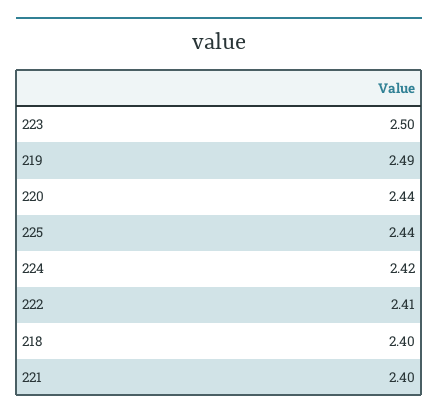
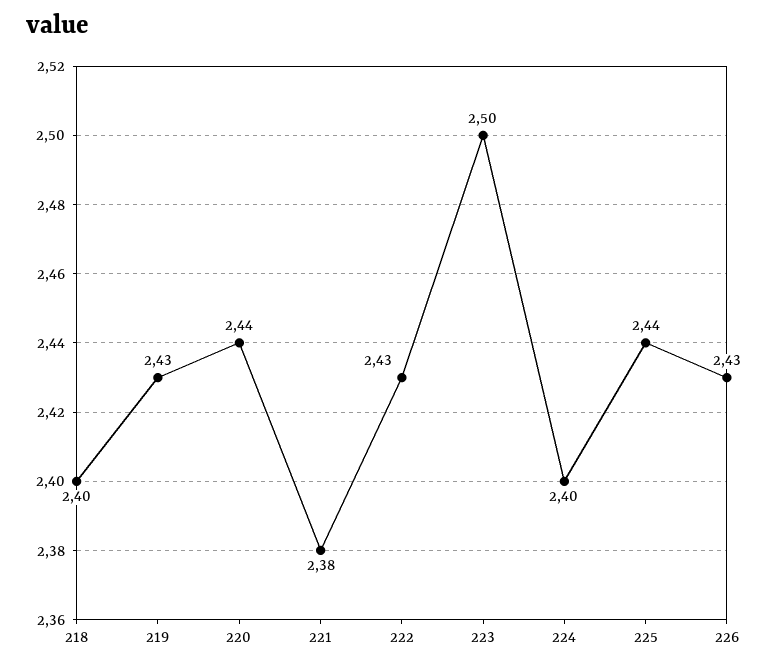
  {
    "223": 2.5,
-   "219": 2.49,
+   "219": 2.43,
    "220": 2.44,
    "225": 2.44,
-   "224": 2.42,
+   "224": 2.4,
-   "222": 2.41,
+   "222": 2.43,
    "218": 2.4,
-   "221": 2.4
+   "221": 2.38,
+   "226": 2.43
  }

